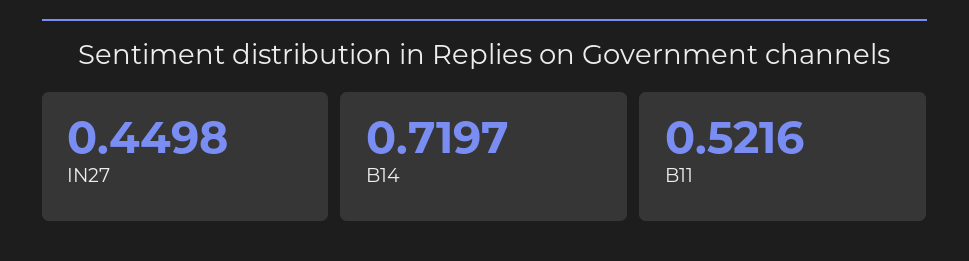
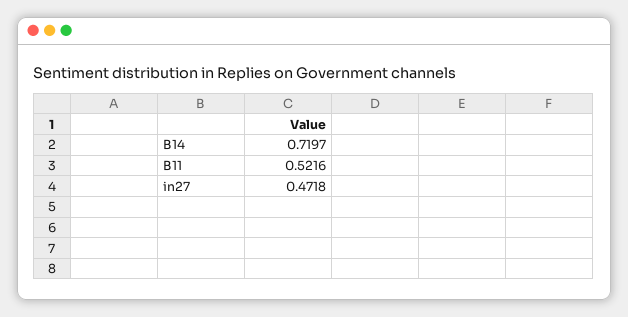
  {
-   "IN27": 0.4498,
+   "IN27": 0.4718,
    "B14": 0.7197,
    "B11": 0.5216
  }

